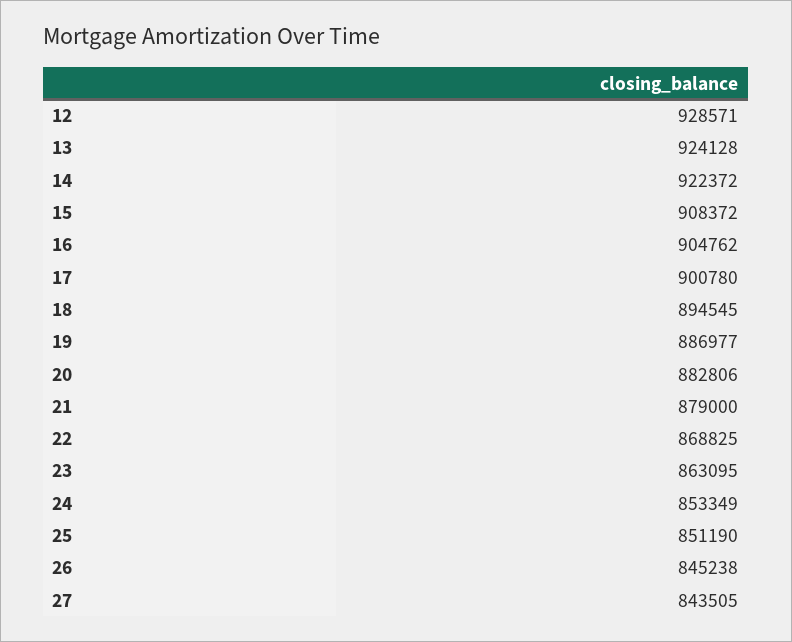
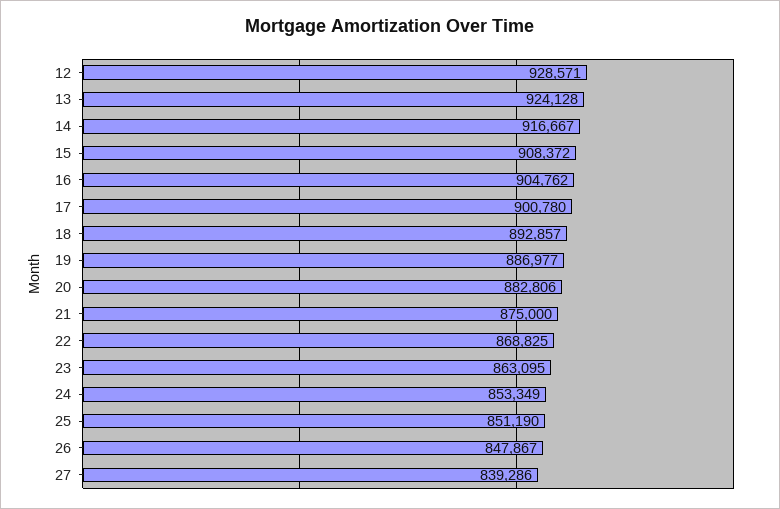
  {
    "12": 928571,
    "13": 924128,
-   "14": 922372,
+   "14": 916667,
    "15": 908372,
    "16": 904762,
    "17": 900780,
-   "18": 894545,
+   "18": 892857,
    "19": 886977,
    "20": 882806,
-   "21": 879000,
+   "21": 875000,
    "22": 868825,
    "23": 863095,
    "24": 853349,
    "25": 851190,
-   "26": 845238,
+   "26": 847867,
-   "27": 843505
+   "27": 839286
  }

